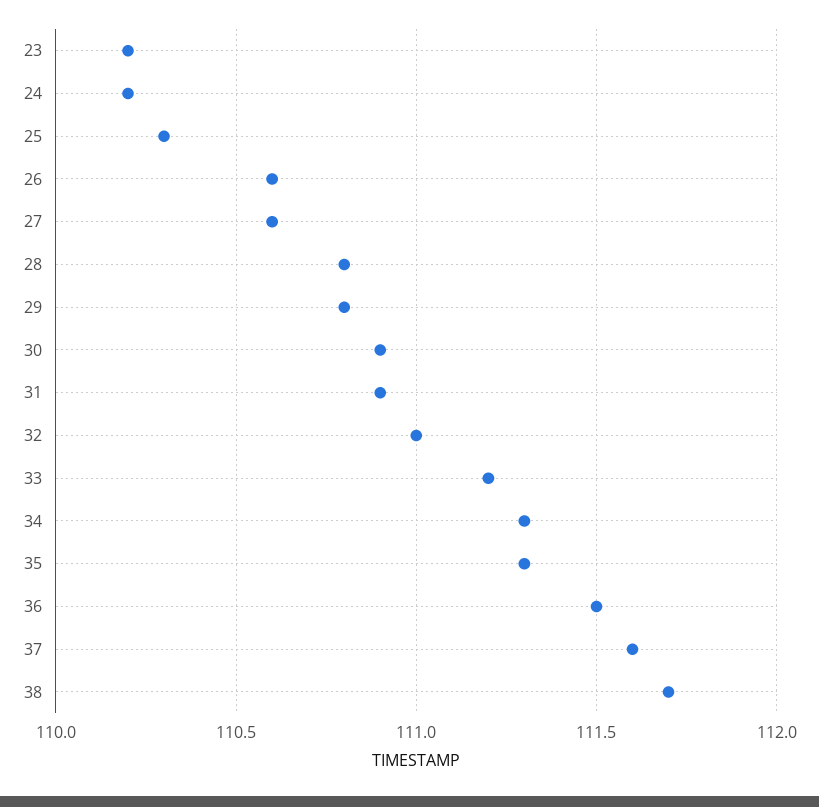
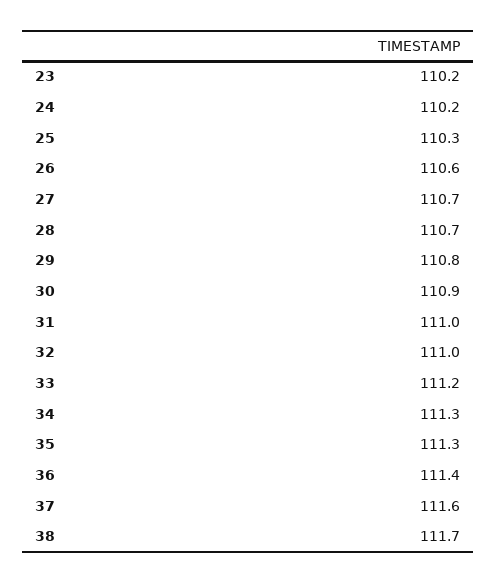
  {
    "23": 110.2,
    "24": 110.2,
    "25": 110.3,
    "26": 110.6,
-   "27": 110.6,
+   "27": 110.7,
-   "28": 110.8,
+   "28": 110.7,
    "29": 110.8,
    "30": 110.9,
-   "31": 110.9,
+   "31": 111,
    "32": 111,
    "33": 111.2,
    "34": 111.3,
    "35": 111.3,
-   "36": 111.5,
+   "36": 111.4,
    "37": 111.6,
    "38": 111.7
  }

